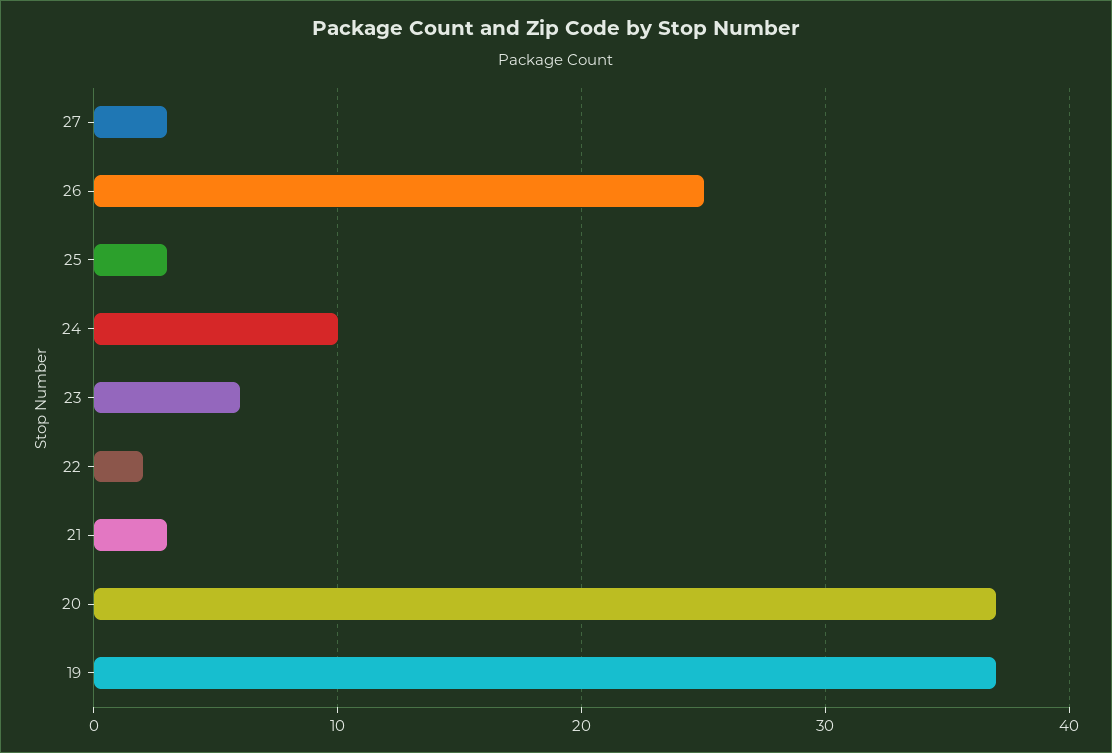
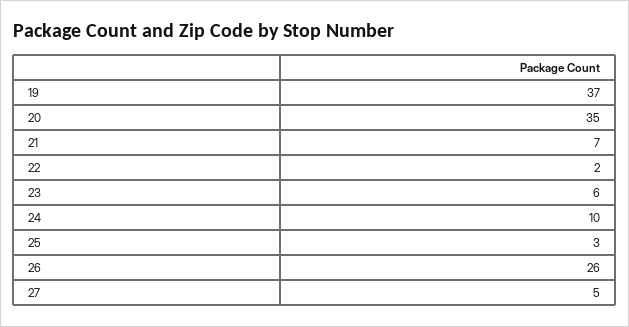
  {
-   "27": 3,
+   "27": 5,
-   "26": 25,
+   "26": 26,
    "25": 3,
    "24": 10,
    "23": 6,
    "22": 2,
-   "21": 3,
+   "21": 7,
-   "20": 37,
+   "20": 35,
    "19": 37
  }

